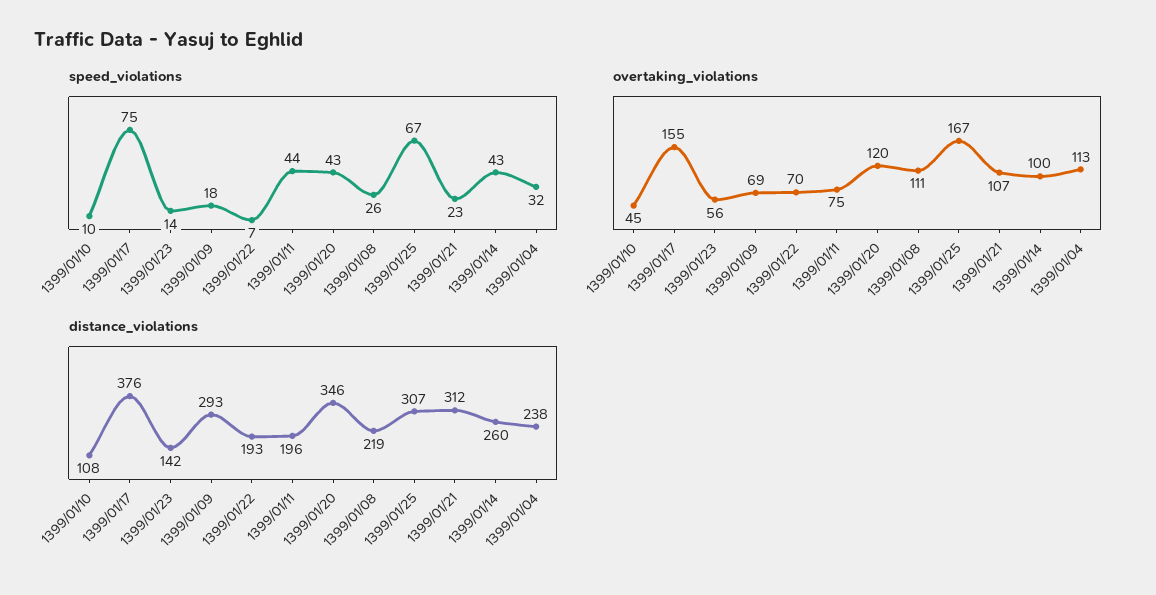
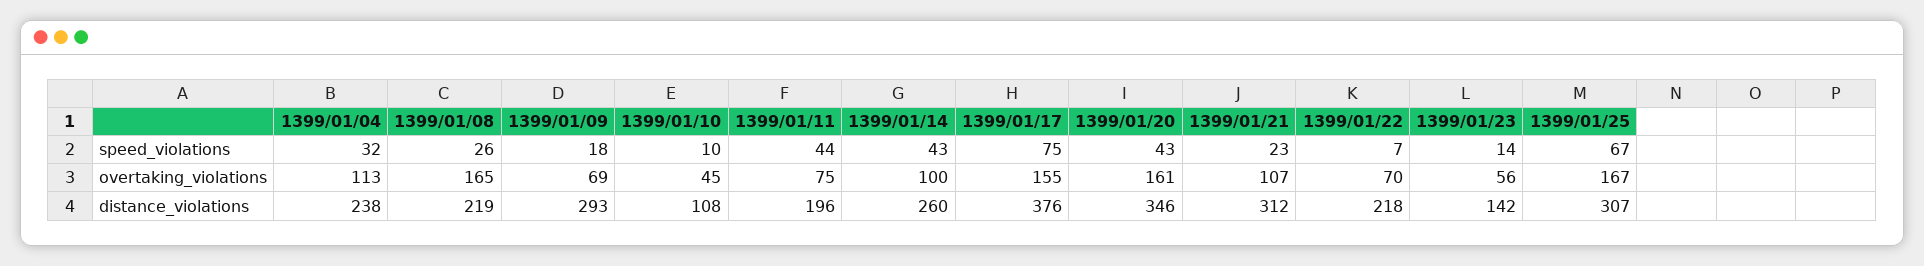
  {
    "speed_violations": {
      "1399/01/10": 10,
      "1399/01/17": 75,
      "1399/01/23": 14,
      "1399/01/09": 18,
      "1399/01/22": 7,
      "1399/01/11": 44,
      "1399/01/20": 43,
      "1399/01/08": 26,
      "1399/01/25": 67,
      "1399/01/21": 23,
      "1399/01/14": 43,
      "1399/01/04": 32
    },
    "overtaking_violations": {
      "1399/01/10": 45,
      "1399/01/17": 155,
      "1399/01/23": 56,
      "1399/01/09": 69,
      "1399/01/22": 70,
      "1399/01/11": 75,
-     "1399/01/20": 120,
+     "1399/01/20": 161,
-     "1399/01/08": 111,
+     "1399/01/08": 165,
      "1399/01/25": 167,
      "1399/01/21": 107,
      "1399/01/14": 100,
      "1399/01/04": 113
    },
    "distance_violations": {
      "1399/01/10": 108,
      "1399/01/17": 376,
      "1399/01/23": 142,
      "1399/01/09": 293,
-     "1399/01/22": 193,
+     "1399/01/22": 218,
      "1399/01/11": 196,
      "1399/01/20": 346,
      "1399/01/08": 219,
      "1399/01/25": 307,
      "1399/01/21": 312,
      "1399/01/14": 260,
      "1399/01/04": 238
    }
  }

